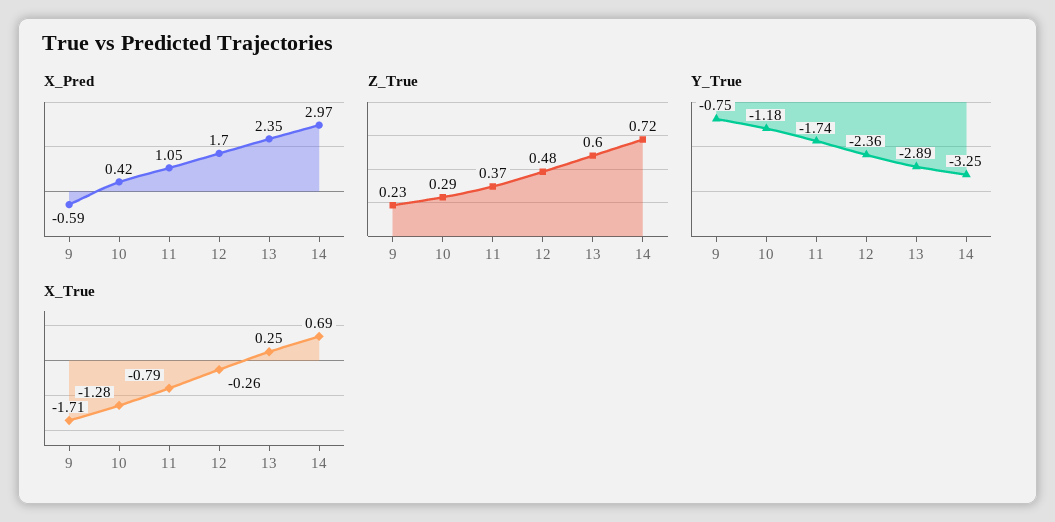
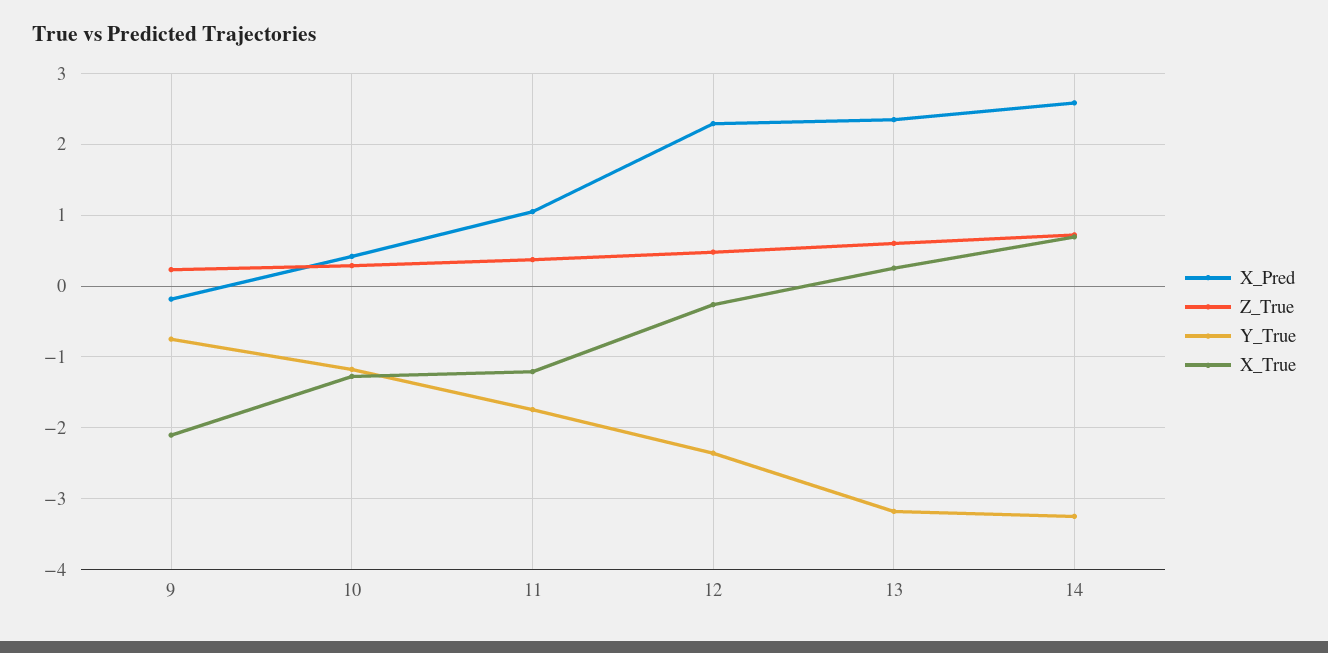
  {
    "X_Pred": {
-     "9": -0.59,
+     "9": -0.2,
      "10": 0.42,
      "11": 1.05,
-     "12": 1.7,
+     "12": 2.3,
      "13": 2.35,
-     "14": 2.97
+     "14": 2.6
    },
    "Z_True": {
      "9": 0.23,
      "10": 0.29,
      "11": 0.37,
      "12": 0.48,
      "13": 0.6,
      "14": 0.72
    },
    "Y_True": {
      "9": -0.75,
      "10": -1.18,
      "11": -1.74,
      "12": -2.36,
-     "13": -2.89,
+     "13": -3.2,
      "14": -3.25
    },
    "X_True": {
-     "9": -1.71,
+     "9": -2.1,
      "10": -1.28,
-     "11": -0.79,
+     "11": -1.2,
      "12": -0.26,
      "13": 0.25,
      "14": 0.69
    }
  }

